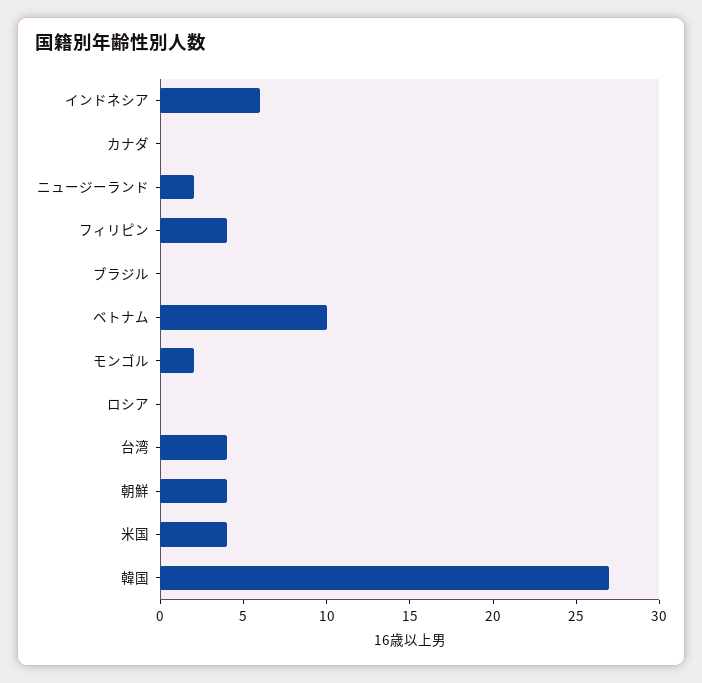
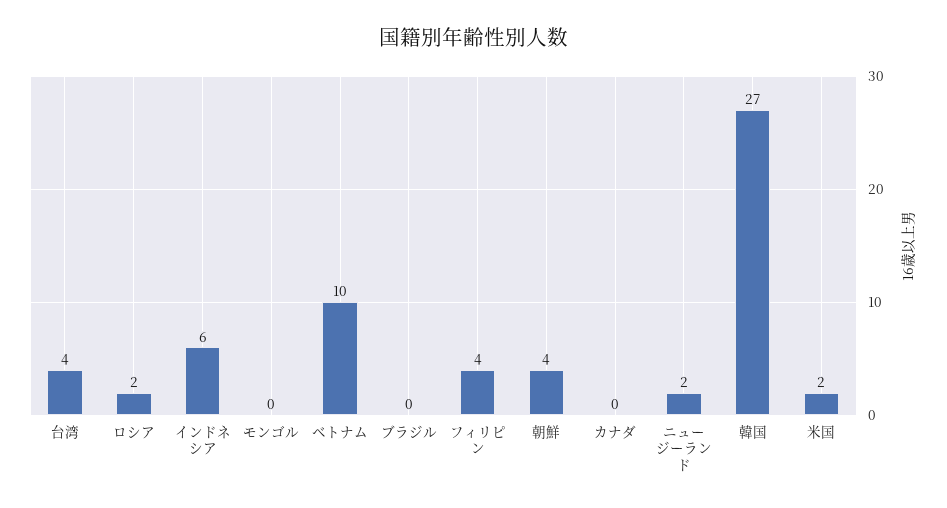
  {
    "インドネシア": 6,
    "カナダ": 0,
    "ニュージーランド": 2,
    "フィリピン": 4,
    "ブラジル": 0,
    "ベトナム": 10,
-   "モンゴル": 2,
+   "モンゴル": 0,
-   "ロシア": 0,
+   "ロシア": 2,
    "台湾": 4,
    "朝鮮": 4,
-   "米国": 4,
+   "米国": 2,
    "韓国": 27
  }

